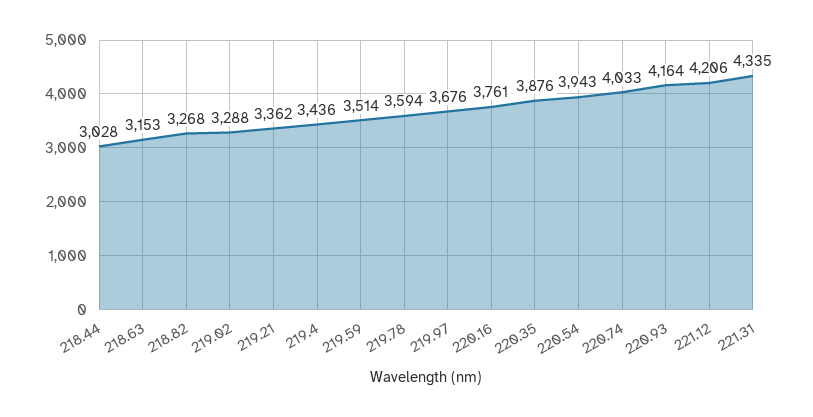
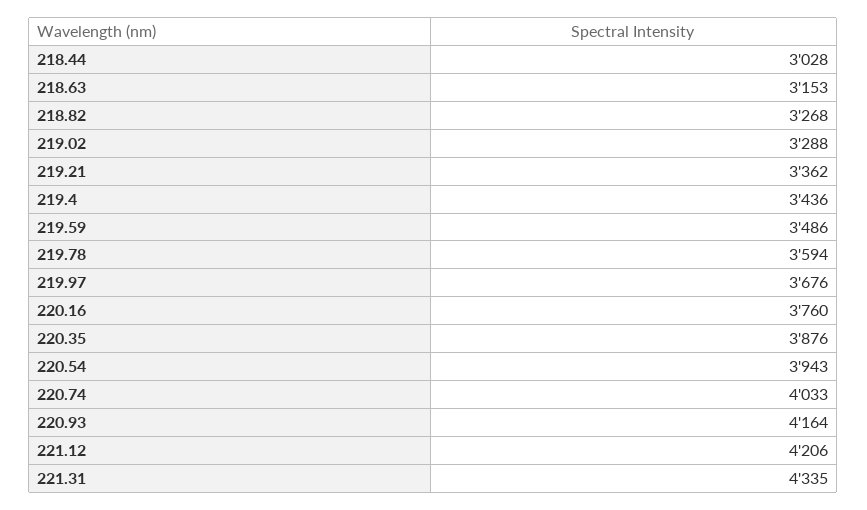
  {
    "218.44": 3028,
    "218.63": 3153,
    "218.82": 3268,
    "219.02": 3288,
    "219.21": 3362,
    "219.4": 3436,
-   "219.59": 3514,
+   "219.59": 3486,
    "219.78": 3594,
    "219.97": 3676,
-   "220.16": 3761,
+   "220.16": 3760,
    "220.35": 3876,
    "220.54": 3943,
    "220.74": 4033,
    "220.93": 4164,
    "221.12": 4206,
    "221.31": 4335
  }

